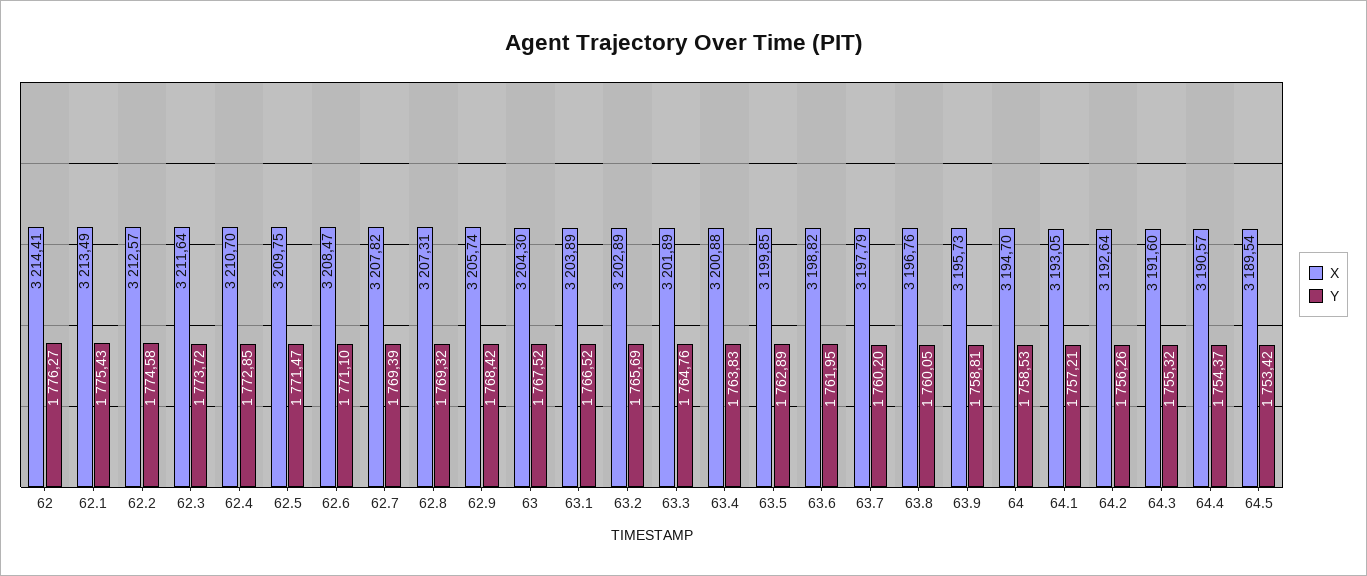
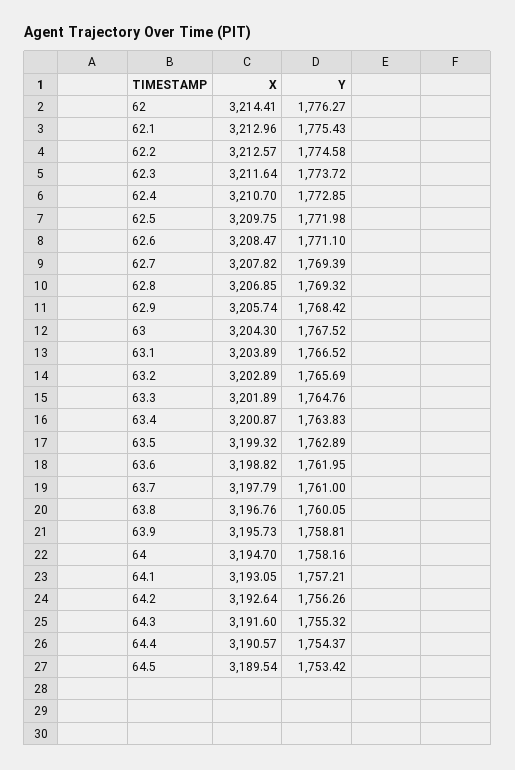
  {
    "X": {
      "62": 3214.41,
-     "62.1": 3213.49,
+     "62.1": 3212.96,
      "62.2": 3212.57,
      "62.3": 3211.64,
      "62.4": 3210.7,
      "62.5": 3209.75,
      "62.6": 3208.47,
      "62.7": 3207.82,
-     "62.8": 3207.31,
+     "62.8": 3206.85,
      "62.9": 3205.74,
      "63": 3204.3,
      "63.1": 3203.89,
      "63.2": 3202.89,
      "63.3": 3201.89,
-     "63.4": 3200.88,
+     "63.4": 3200.87,
-     "63.5": 3199.85,
+     "63.5": 3199.32,
      "63.6": 3198.82,
      "63.7": 3197.79,
      "63.8": 3196.76,
      "63.9": 3195.73,
      "64": 3194.7,
      "64.1": 3193.05,
      "64.2": 3192.64,
      "64.3": 3191.6,
      "64.4": 3190.57,
      "64.5": 3189.54
    },
    "Y": {
      "62": 1776.27,
      "62.1": 1775.43,
      "62.2": 1774.58,
      "62.3": 1773.72,
      "62.4": 1772.85,
-     "62.5": 1771.47,
+     "62.5": 1771.98,
      "62.6": 1771.1,
      "62.7": 1769.39,
      "62.8": 1769.32,
      "62.9": 1768.42,
      "63": 1767.52,
      "63.1": 1766.52,
      "63.2": 1765.69,
      "63.3": 1764.76,
      "63.4": 1763.83,
      "63.5": 1762.89,
      "63.6": 1761.95,
-     "63.7": 1760.2,
+     "63.7": 1761,
      "63.8": 1760.05,
      "63.9": 1758.81,
-     "64": 1758.53,
+     "64": 1758.16,
      "64.1": 1757.21,
      "64.2": 1756.26,
      "64.3": 1755.32,
      "64.4": 1754.37,
      "64.5": 1753.42
    }
  }

